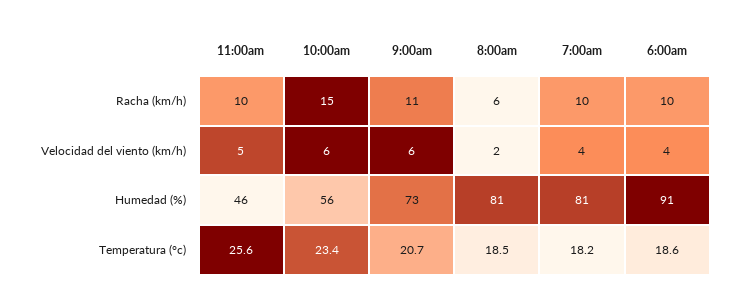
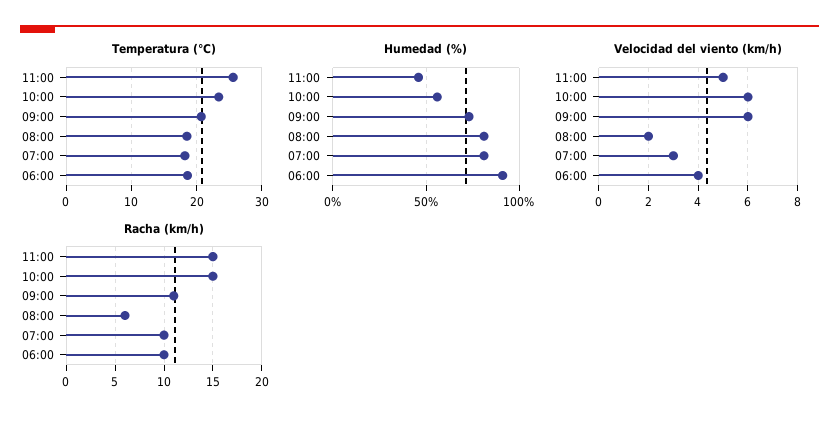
  {
    "Racha (km/h)": {
-     "11:00am": 10,
+     "11:00am": 15,
      "10:00am": 15,
      "9:00am": 11,
      "8:00am": 6,
      "7:00am": 10,
      "6:00am": 10
    },
    "Velocidad del viento (km/h)": {
      "11:00am": 5,
      "10:00am": 6,
      "9:00am": 6,
      "8:00am": 2,
-     "7:00am": 4,
+     "7:00am": 3,
      "6:00am": 4
    },
    "Humedad (%)": {
      "11:00am": 46,
      "10:00am": 56,
      "9:00am": 73,
      "8:00am": 81,
      "7:00am": 81,
      "6:00am": 91
    },
    "Temperatura (°c)": {
      "11:00am": 25.6,
      "10:00am": 23.4,
      "9:00am": 20.7,
      "8:00am": 18.5,
      "7:00am": 18.2,
      "6:00am": 18.6
    }
  }

